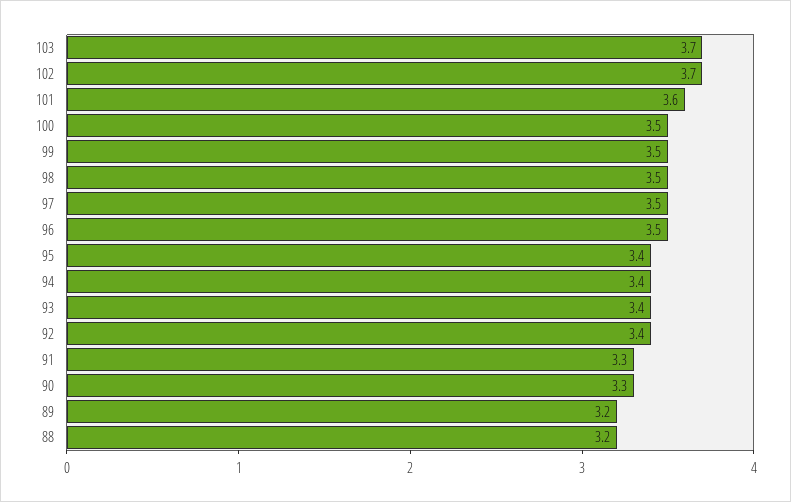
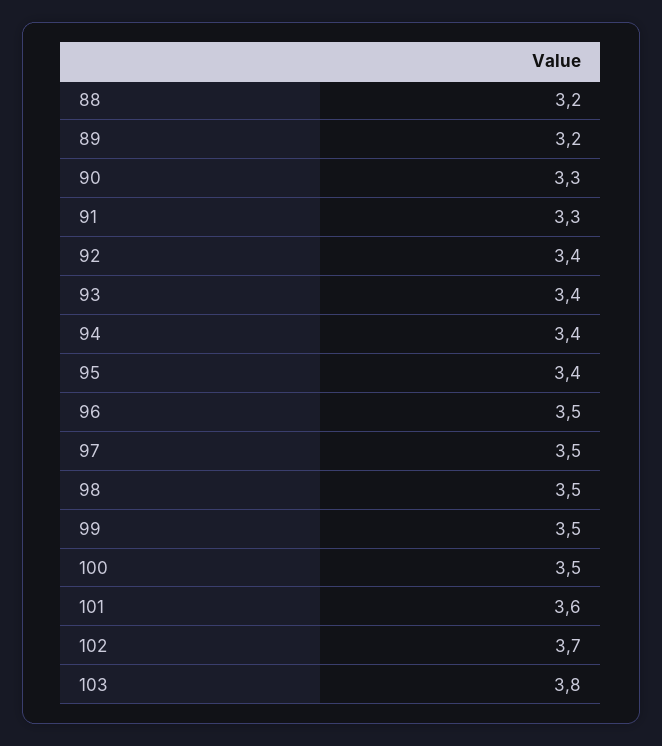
  {
-   "103": 3.7,
+   "103": 3.8,
    "102": 3.7,
    "101": 3.6,
    "100": 3.5,
    "99": 3.5,
    "98": 3.5,
    "97": 3.5,
    "96": 3.5,
    "95": 3.4,
    "94": 3.4,
    "93": 3.4,
    "92": 3.4,
    "91": 3.3,
    "90": 3.3,
    "89": 3.2,
    "88": 3.2
  }

